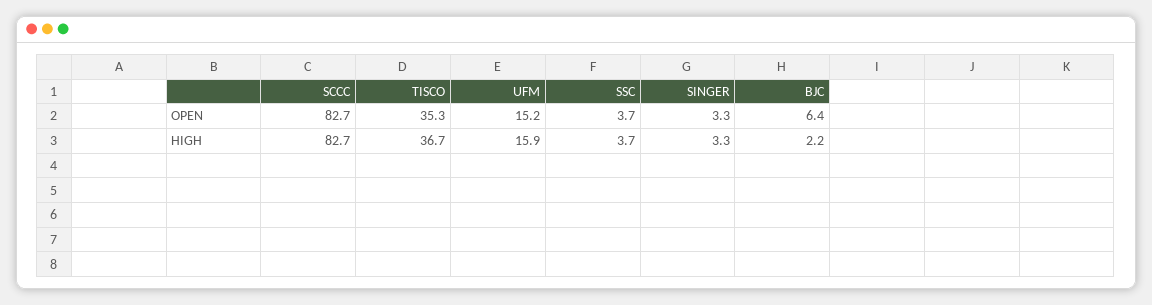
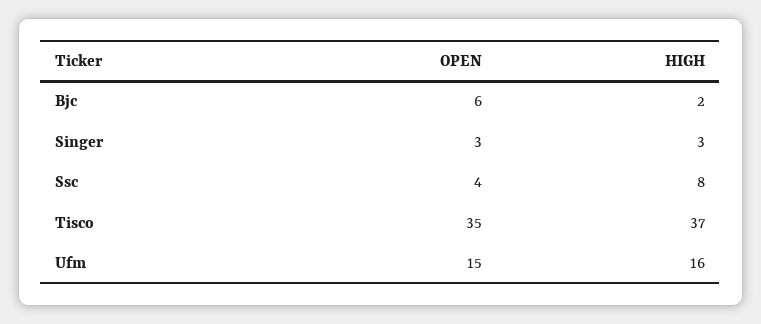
  {
-   "SCCC": {
-     "OPEN": 82.7,
-     "HIGH": 82.7
-   },
    "TISCO": {
      "OPEN": 35.3,
      "HIGH": 36.7
    },
    "UFM": {
      "OPEN": 15.2,
      "HIGH": 15.9
    },
    "SSC": {
      "OPEN": 3.7,
-     "HIGH": 3.7
+     "HIGH": 8
    },
    "SINGER": {
      "OPEN": 3.3,
      "HIGH": 3.3
    },
    "BJC": {
      "OPEN": 6.4,
      "HIGH": 2.2
    }
  }

